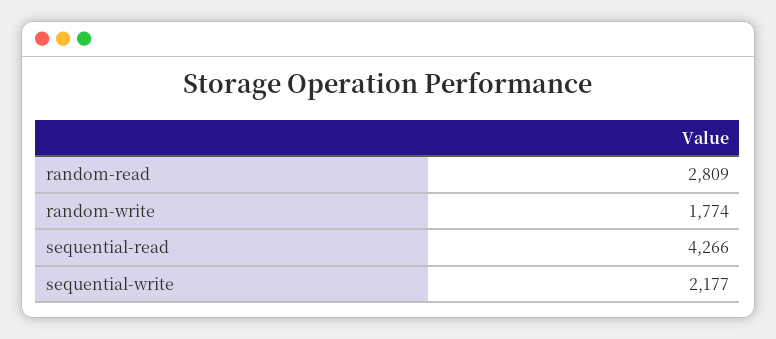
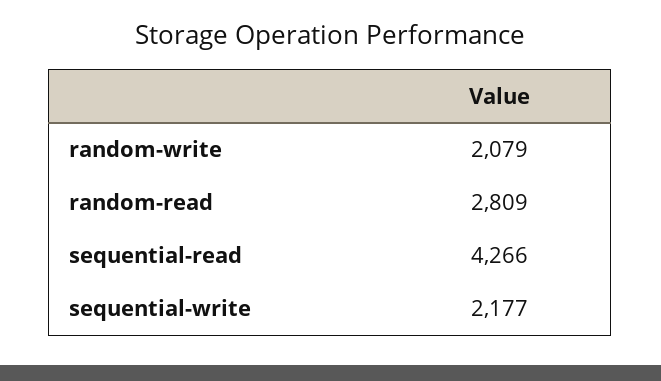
  {
    "random-read": 2809,
-   "random-write": 1774,
+   "random-write": 2079,
    "sequential-read": 4266,
    "sequential-write": 2177
  }

